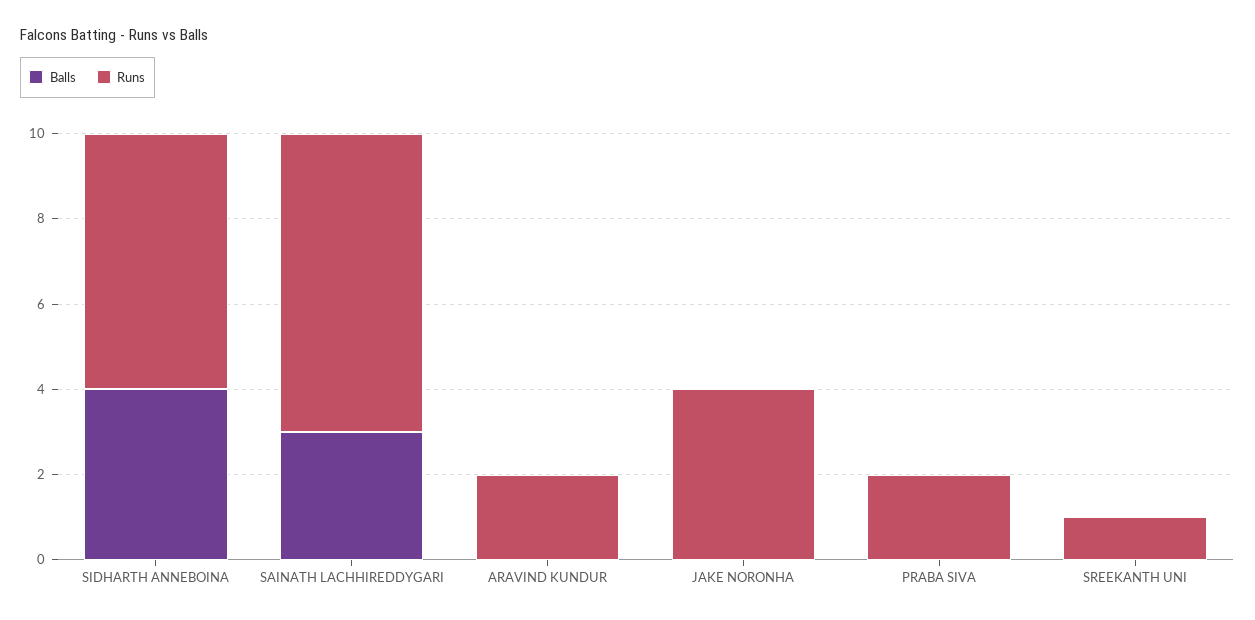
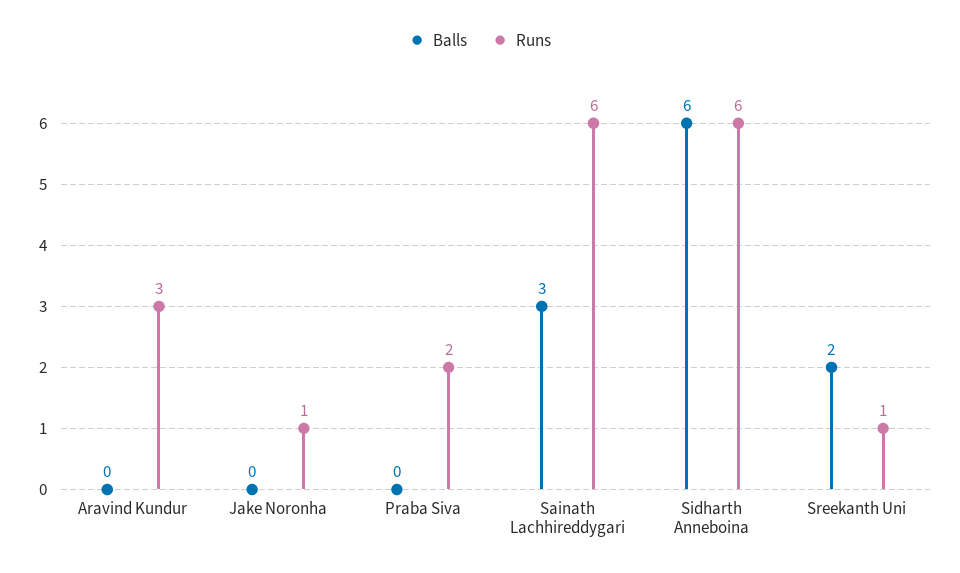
  {
    "Balls": {
-     "SIDHARTH ANNEBOINA": 4,
+     "SIDHARTH ANNEBOINA": 6,
      "SAINATH LACHHIREDDYGARI": 3,
      "ARAVIND KUNDUR": 0,
      "JAKE NORONHA": 0,
      "PRABA SIVA": 0,
-     "SREEKANTH UNI": 0
+     "SREEKANTH UNI": 2
    },
    "Runs": {
      "SIDHARTH ANNEBOINA": 6,
-     "SAINATH LACHHIREDDYGARI": 7,
+     "SAINATH LACHHIREDDYGARI": 6,
-     "ARAVIND KUNDUR": 2,
+     "ARAVIND KUNDUR": 3,
-     "JAKE NORONHA": 4,
+     "JAKE NORONHA": 1,
      "PRABA SIVA": 2,
      "SREEKANTH UNI": 1
    }
  }

